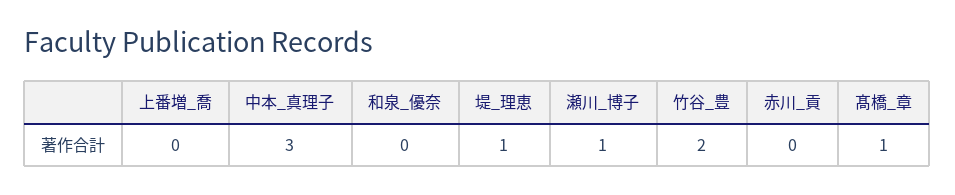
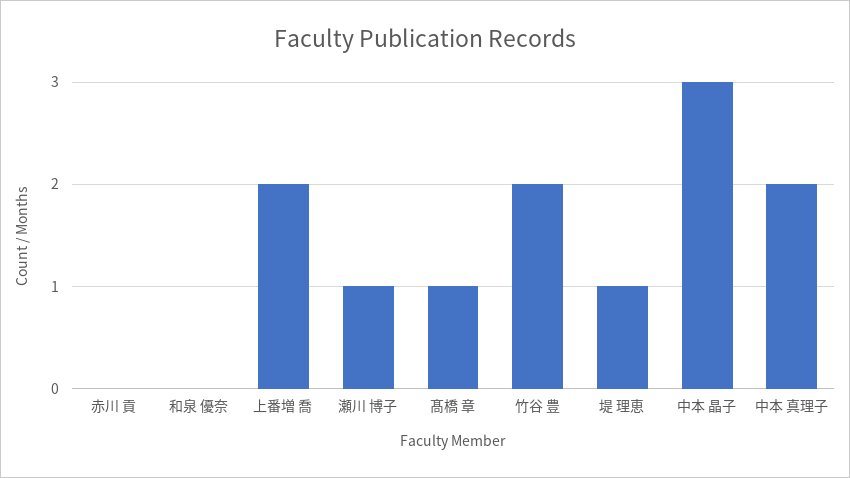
  {
-   "上番増_喬": 0,
+   "上番増_喬": 2,
-   "中本_真理子": 3,
+   "中本_真理子": 2,
    "和泉_優奈": 0,
    "堤_理恵": 1,
    "瀬川_博子": 1,
    "竹谷_豊": 2,
    "赤川_貢": 0,
-   "髙橋_章": 1
+   "髙橋_章": 1,
+   "中本 晶子": 3
  }

